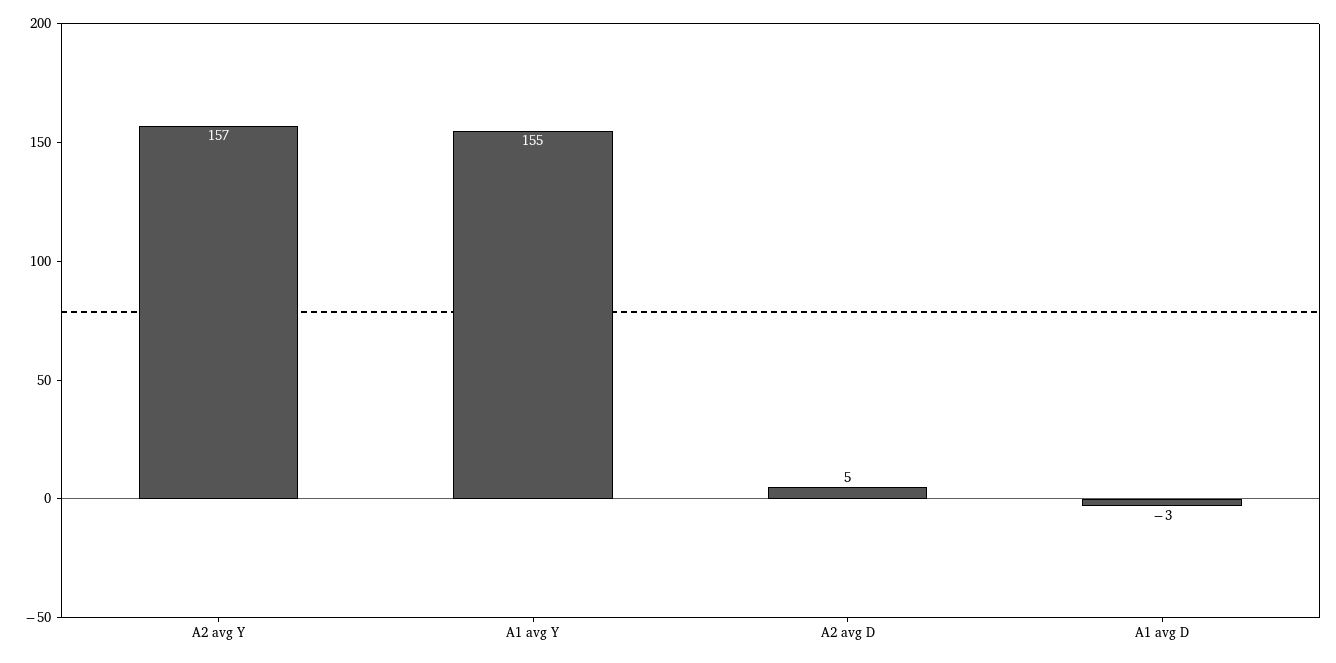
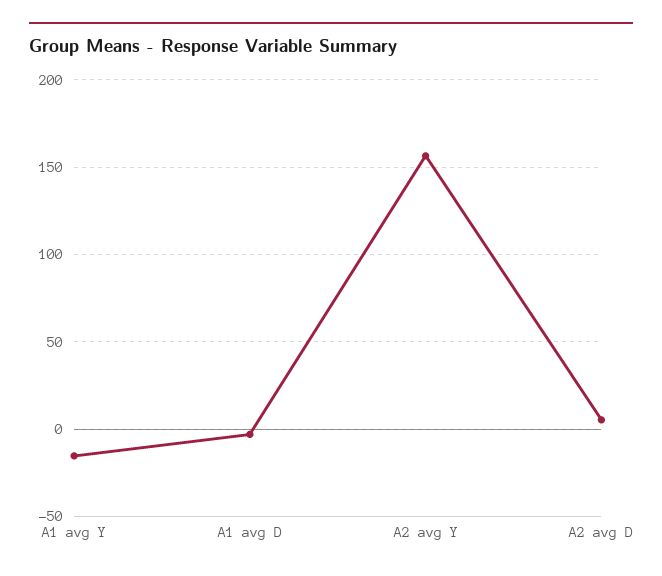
  {
    "A2 avg Y": 157,
-   "A1 avg Y": 155,
+   "A1 avg Y": -15,
    "A2 avg D": 5,
    "A1 avg D": -3
  }

